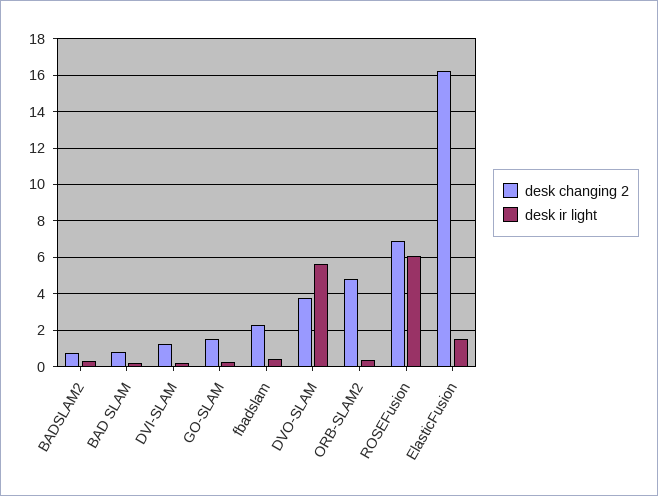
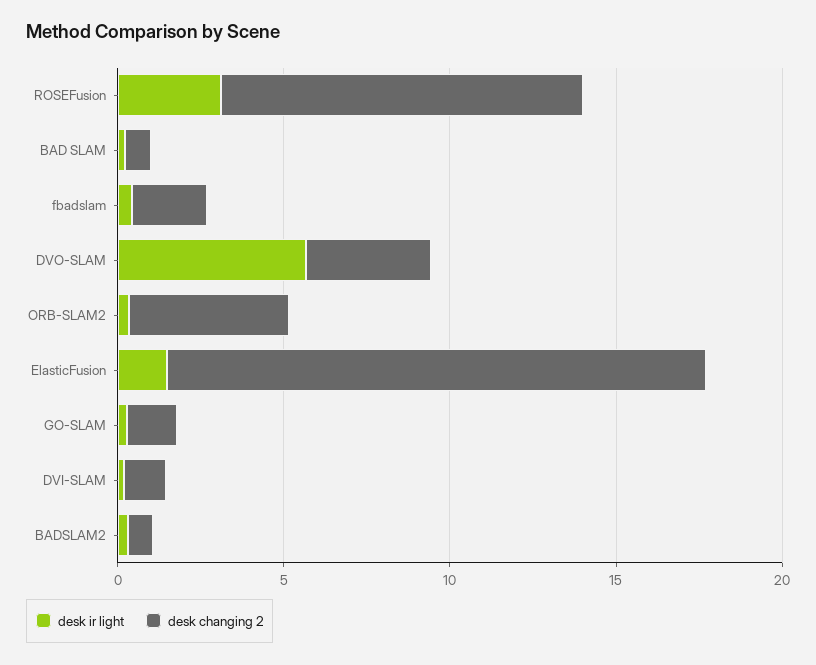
  {
    "desk changing 2": {
      "BADSLAM2": 1,
      "BAD SLAM": 1,
      "DVI-SLAM": 1.5,
      "GO-SLAM": 1.5,
      "fbadslam": 2.5,
      "DVO-SLAM": 4,
      "ORB-SLAM2": 5,
-     "ROSEFusion": 7,
+     "ROSEFusion": 11,
      "ElasticFusion": 16
    },
    "desk ir light": {
      "BADSLAM2": 0.5,
      "BAD SLAM": 0,
      "DVI-SLAM": 0,
      "GO-SLAM": 0.5,
      "fbadslam": 0.5,
      "DVO-SLAM": 5.5,
      "ORB-SLAM2": 0.5,
-     "ROSEFusion": 6,
+     "ROSEFusion": 3,
      "ElasticFusion": 1.5
    }
  }

